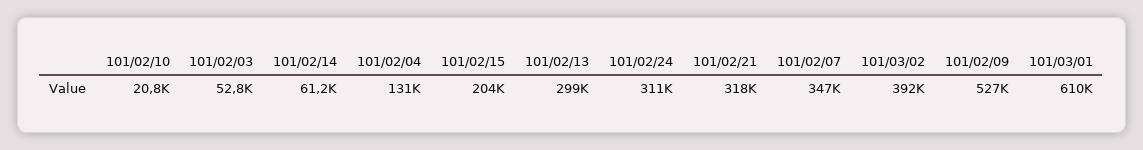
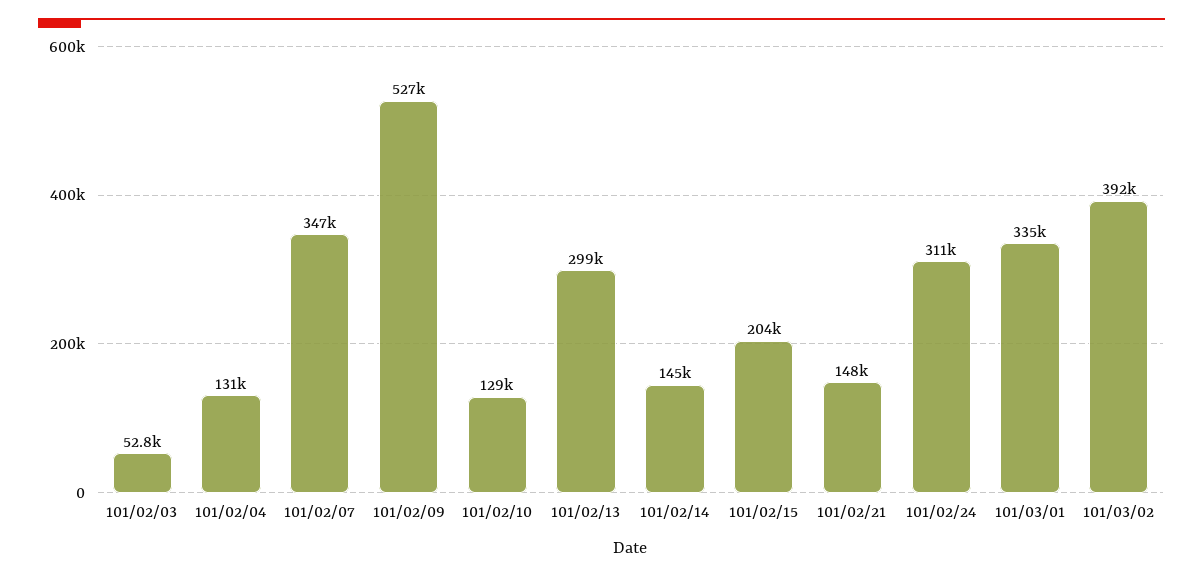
  {
-   "101/02/10": 20800,
+   "101/02/10": 129000,
    "101/02/03": 52800,
-   "101/02/14": 61200,
+   "101/02/14": 145000,
    "101/02/04": 131000,
    "101/02/15": 204000,
    "101/02/13": 299000,
    "101/02/24": 311000,
-   "101/02/21": 318000,
+   "101/02/21": 148000,
    "101/02/07": 347000,
    "101/03/02": 392000,
    "101/02/09": 527000,
-   "101/03/01": 610000
+   "101/03/01": 335000
  }

